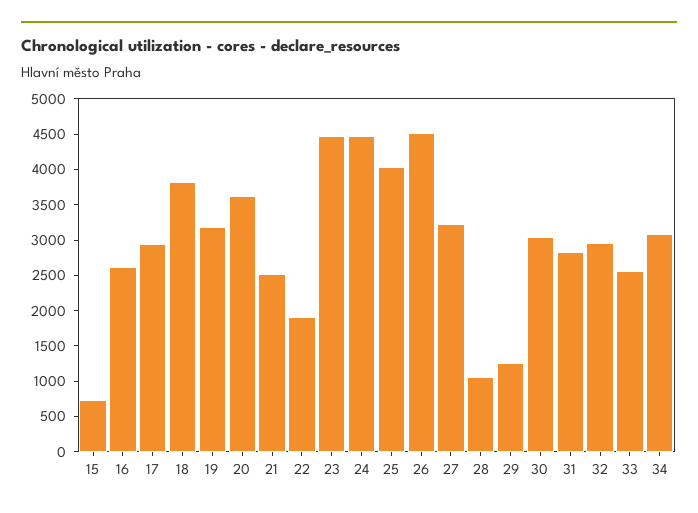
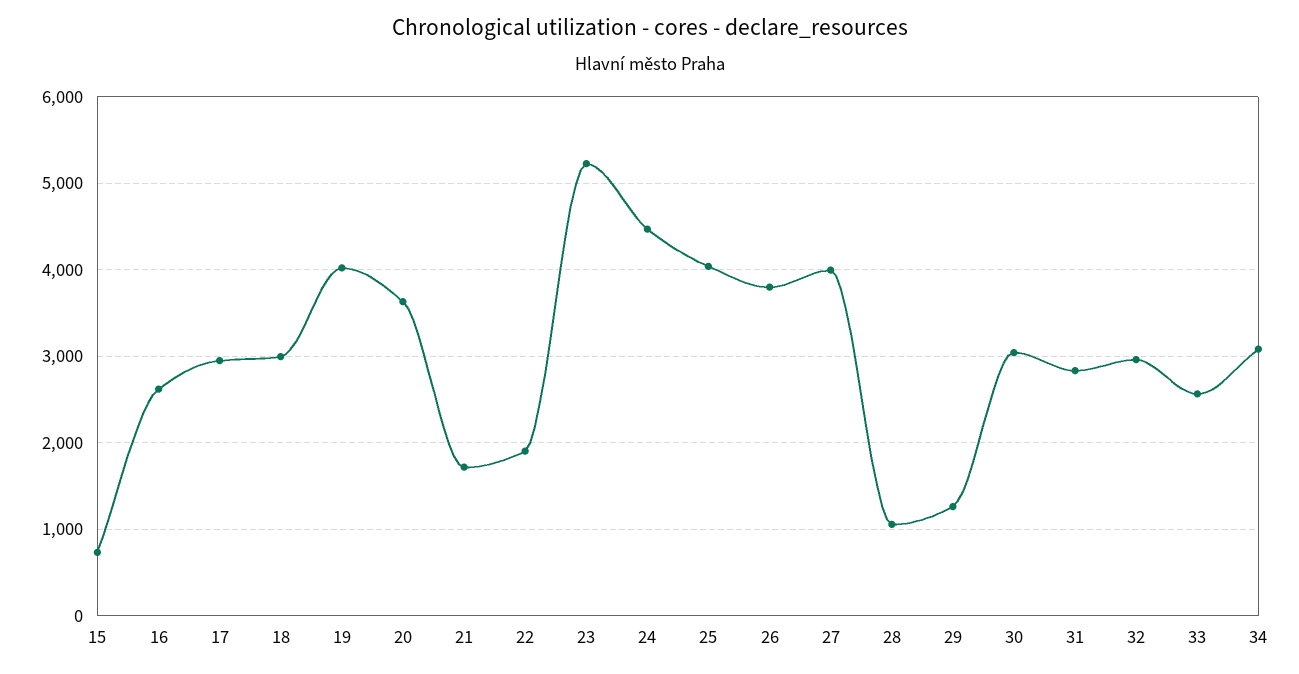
  {
    "15": 700,
    "16": 2600,
    "17": 2900,
-   "18": 3750,
+   "18": 3000,
-   "19": 3250,
+   "19": 4000,
    "20": 3600,
-   "21": 2500,
+   "21": 1700,
    "22": 1900,
-   "23": 4500,
+   "23": 5200,
    "24": 4500,
    "25": 4000,
-   "26": 4500,
+   "26": 3800,
-   "27": 3250,
+   "27": 4000,
    "28": 1100,
    "29": 1300,
    "30": 3000,
    "31": 2800,
    "32": 3000,
    "33": 2600,
    "34": 3100
  }

